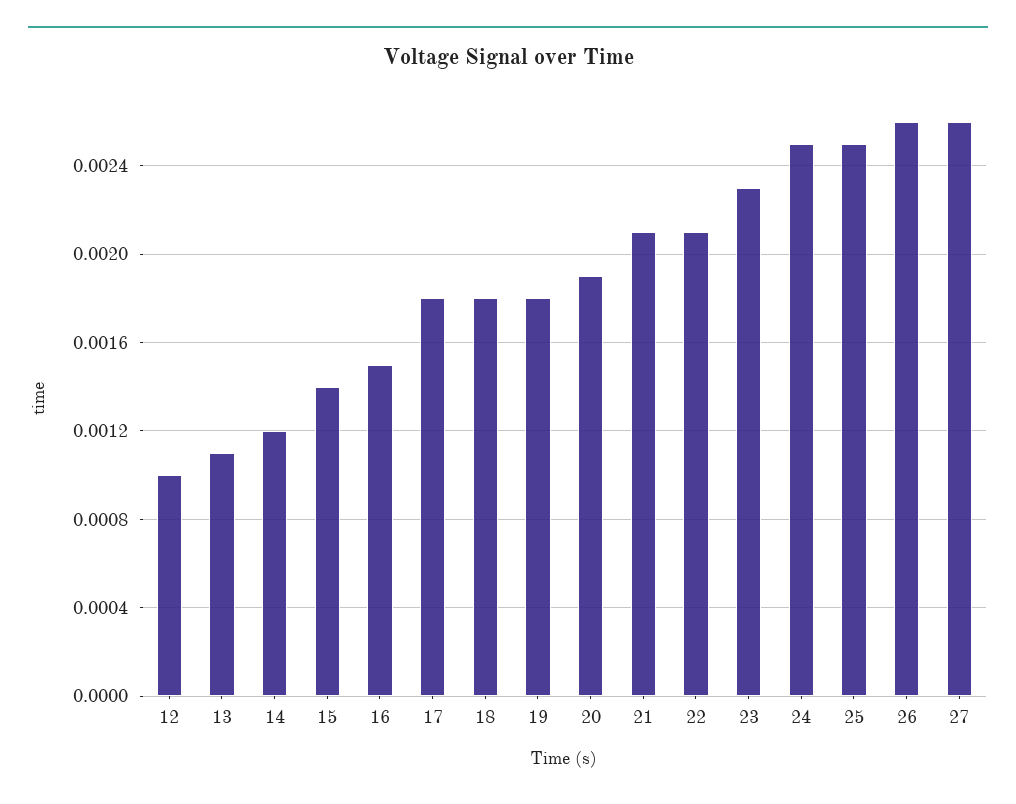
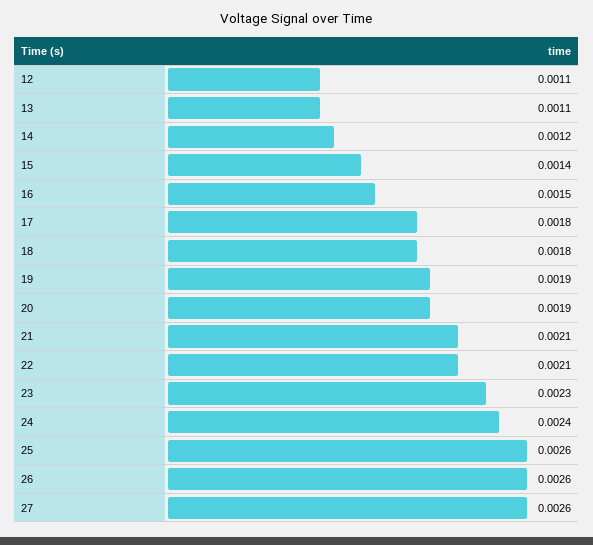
  {
-   "12": 0.001,
+   "12": 0.0011,
    "13": 0.0011,
    "14": 0.0012,
    "15": 0.0014,
    "16": 0.0015,
    "17": 0.0018,
    "18": 0.0018,
-   "19": 0.0018,
+   "19": 0.0019,
    "20": 0.0019,
    "21": 0.0021,
    "22": 0.0021,
    "23": 0.0023,
-   "24": 0.0025,
+   "24": 0.0024,
-   "25": 0.0025,
+   "25": 0.0026,
    "26": 0.0026,
    "27": 0.0026
  }

